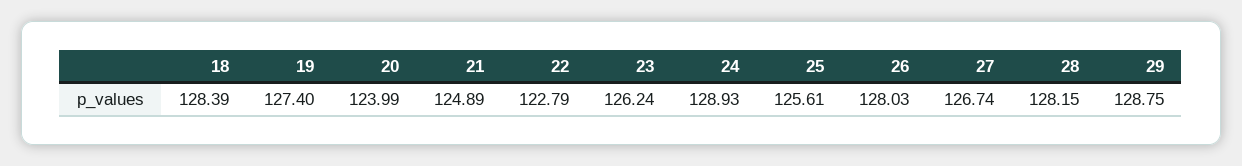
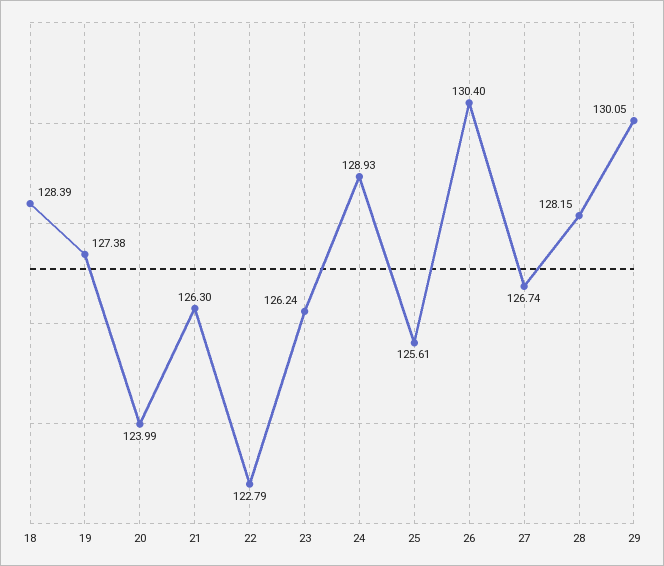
  {
    "18": 128.39,
-   "19": 127.4,
+   "19": 127.38,
    "20": 123.99,
-   "21": 124.89,
+   "21": 126.3,
    "22": 122.79,
    "23": 126.24,
    "24": 128.93,
    "25": 125.61,
-   "26": 128.03,
+   "26": 130.4,
    "27": 126.74,
    "28": 128.15,
-   "29": 128.75
+   "29": 130.05
  }

